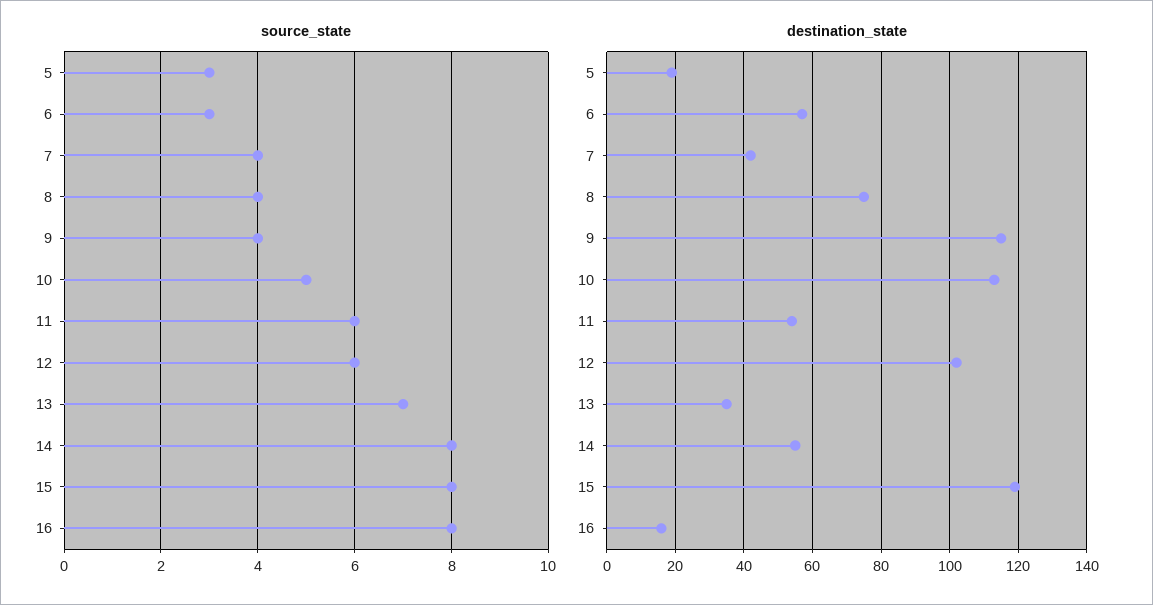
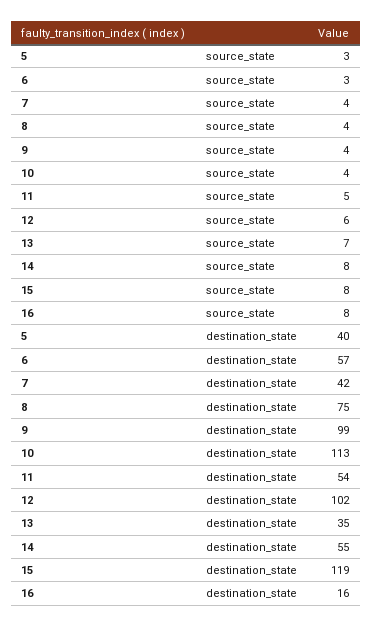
  {
    "source_state": {
      "5": 3,
      "6": 3,
      "7": 4,
      "8": 4,
      "9": 4,
-     "10": 5,
+     "10": 4,
-     "11": 6,
+     "11": 5,
      "12": 6,
      "13": 7,
      "14": 8,
      "15": 8,
      "16": 8
    },
    "destination_state": {
-     "5": 20,
+     "5": 40,
      "6": 57,
      "7": 42,
      "8": 75,
-     "9": 115,
+     "9": 99,
      "10": 113,
      "11": 54,
      "12": 102,
      "13": 35,
      "14": 55,
      "15": 119,
      "16": 16
    }
  }

